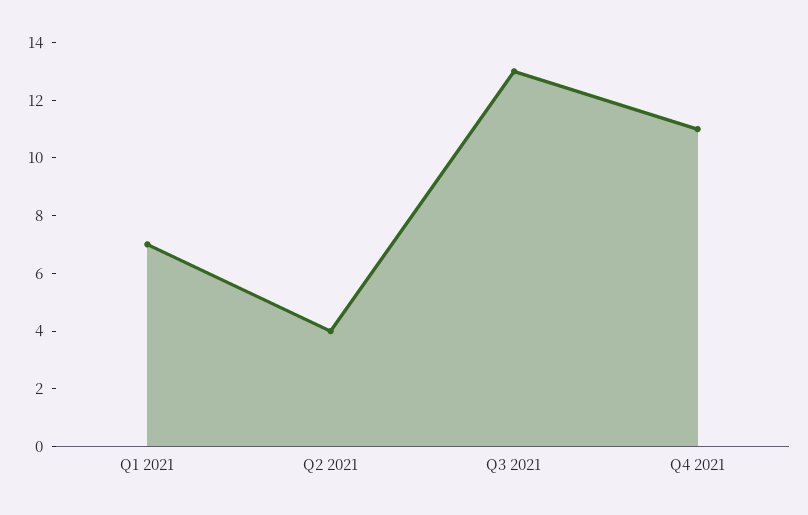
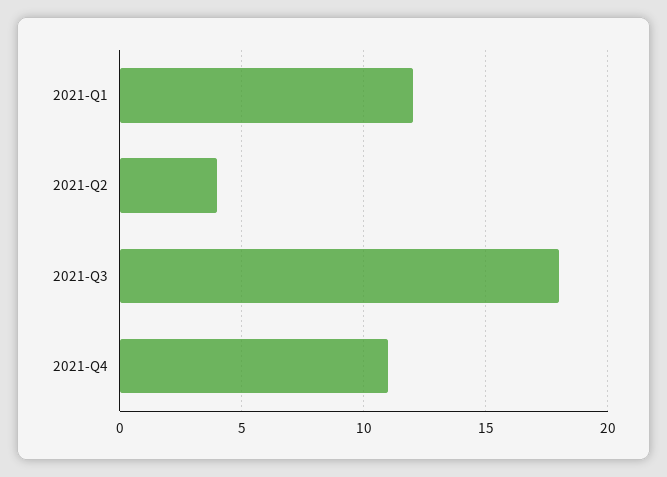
  {
-   "Q1 2021": 7,
+   "Q1 2021": 12,
    "Q2 2021": 4,
-   "Q3 2021": 13,
+   "Q3 2021": 18,
    "Q4 2021": 11
  }

